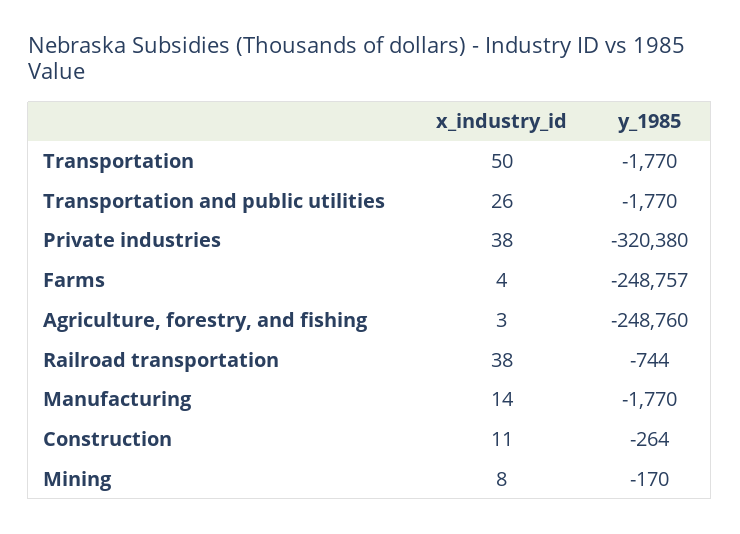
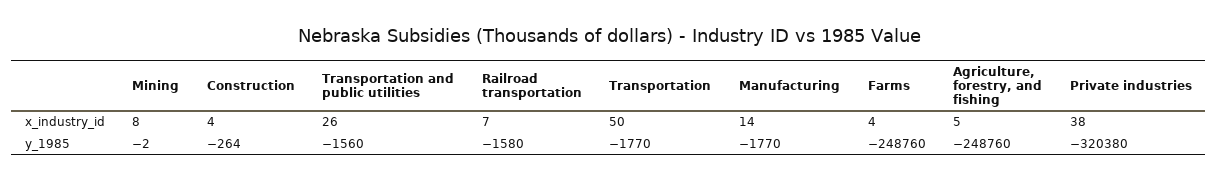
  {
    "x_industry_id": {
      "Transportation": 50,
      "Transportation and public utilities": 26,
      "Private industries": 38,
      "Farms": 4,
-     "Agriculture, forestry, and fishing": 3,
+     "Agriculture, forestry, and fishing": 5,
-     "Railroad transportation": 38,
+     "Railroad transportation": 7,
      "Manufacturing": 14,
-     "Construction": 11,
+     "Construction": 4,
      "Mining": 8
    },
    "y_1985": {
      "Transportation": -1770,
-     "Transportation and public utilities": -1770,
+     "Transportation and public utilities": -1560,
      "Private industries": -320380,
-     "Farms": -248757,
+     "Farms": -248760,
      "Agriculture, forestry, and fishing": -248760,
-     "Railroad transportation": -744,
+     "Railroad transportation": -1580,
      "Manufacturing": -1770,
      "Construction": -264,
-     "Mining": -170
+     "Mining": -2
    }
  }

